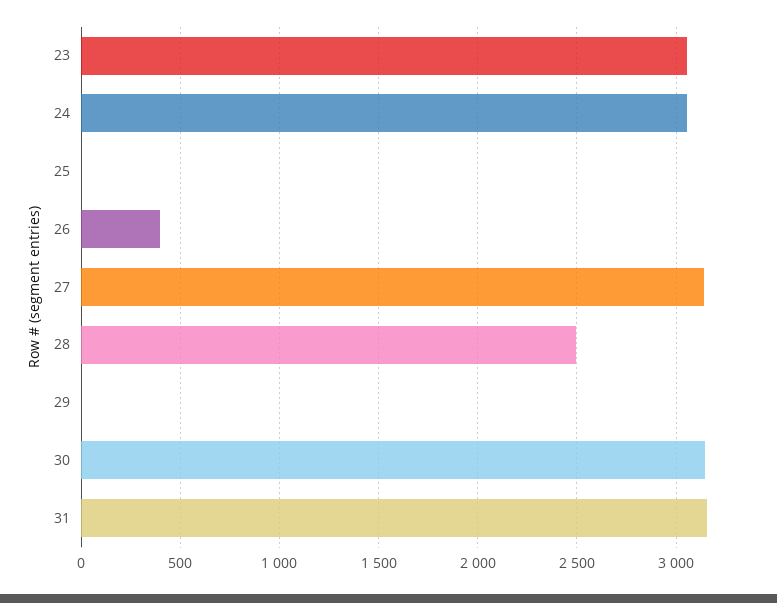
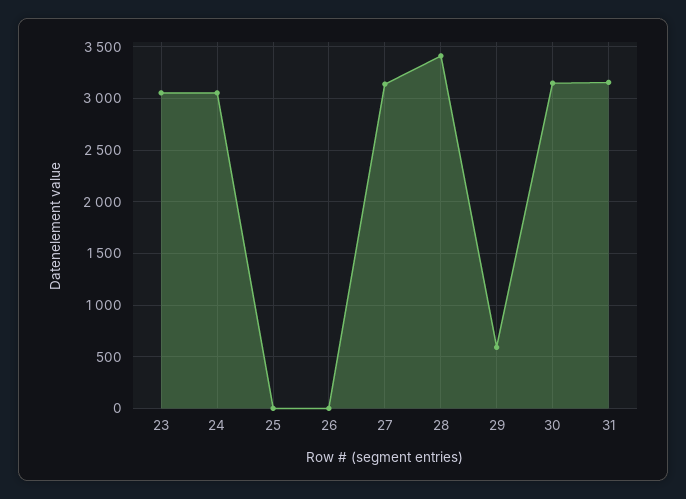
  {
    "23": 3050,
    "24": 3050,
    "25": 0,
-   "26": 400,
+   "26": 0,
    "27": 3150,
-   "28": 2500,
+   "28": 3400,
-   "29": 0,
+   "29": 600,
    "30": 3150,
    "31": 3150
  }

